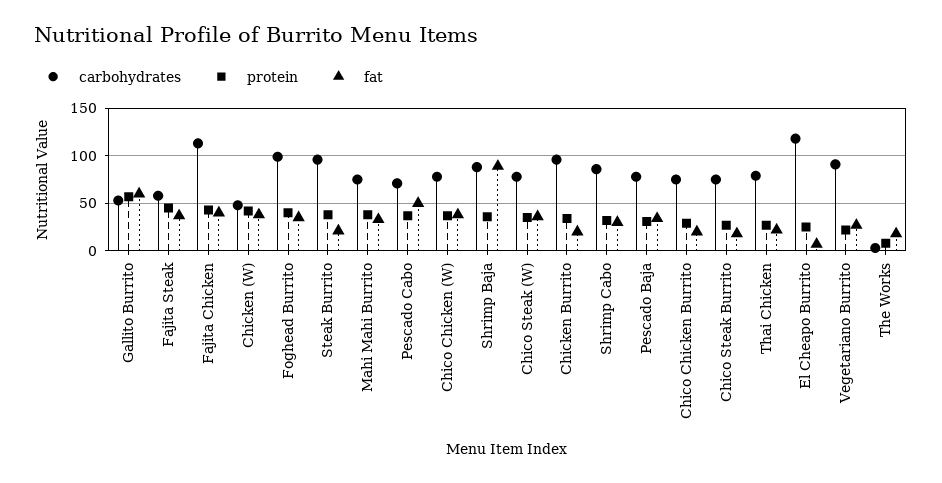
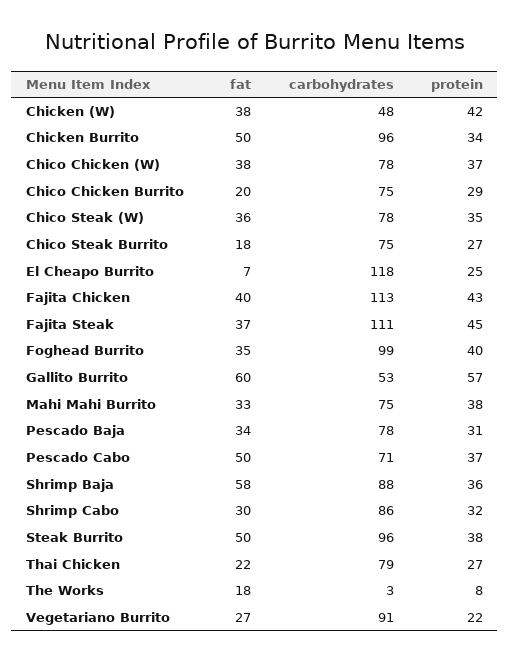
  {
    "carbohydrates": {
      "Gallito Burrito": 53,
-     "Fajita Steak": 60,
+     "Fajita Steak": 111,
      "Fajita Chicken": 113,
      "Chicken (W)": 48,
      "Foghead Burrito": 99,
      "Steak Burrito": 96,
      "Mahi Mahi Burrito": 75,
      "Pescado Cabo": 71,
      "Chico Chicken (W)": 78,
      "Shrimp Baja": 88,
      "Chico Steak (W)": 78,
      "Chicken Burrito": 96,
      "Shrimp Cabo": 86,
      "Pescado Baja": 78,
      "Chico Chicken Burrito": 75,
      "Chico Steak Burrito": 75,
      "Thai Chicken": 79,
      "El Cheapo Burrito": 118,
      "Vegetariano Burrito": 91,
      "The Works": 3
    },
    "protein": {
      "Gallito Burrito": 57,
      "Fajita Steak": 45,
      "Fajita Chicken": 43,
      "Chicken (W)": 42,
      "Foghead Burrito": 40,
      "Steak Burrito": 38,
      "Mahi Mahi Burrito": 38,
      "Pescado Cabo": 37,
      "Chico Chicken (W)": 37,
      "Shrimp Baja": 36,
      "Chico Steak (W)": 35,
      "Chicken Burrito": 34,
      "Shrimp Cabo": 32,
      "Pescado Baja": 31,
      "Chico Chicken Burrito": 29,
      "Chico Steak Burrito": 27,
      "Thai Chicken": 27,
      "El Cheapo Burrito": 25,
      "Vegetariano Burrito": 22,
      "The Works": 8
    },
    "fat": {
      "Gallito Burrito": 60,
      "Fajita Steak": 37,
      "Fajita Chicken": 40,
      "Chicken (W)": 38,
      "Foghead Burrito": 35,
-     "Steak Burrito": 20,
+     "Steak Burrito": 50,
      "Mahi Mahi Burrito": 33,
      "Pescado Cabo": 50,
      "Chico Chicken (W)": 38,
-     "Shrimp Baja": 90,
+     "Shrimp Baja": 58,
      "Chico Steak (W)": 36,
-     "Chicken Burrito": 20,
+     "Chicken Burrito": 50,
      "Shrimp Cabo": 30,
      "Pescado Baja": 34,
      "Chico Chicken Burrito": 20,
      "Chico Steak Burrito": 18,
      "Thai Chicken": 22,
      "El Cheapo Burrito": 7,
      "Vegetariano Burrito": 27,
      "The Works": 18
    }
  }

